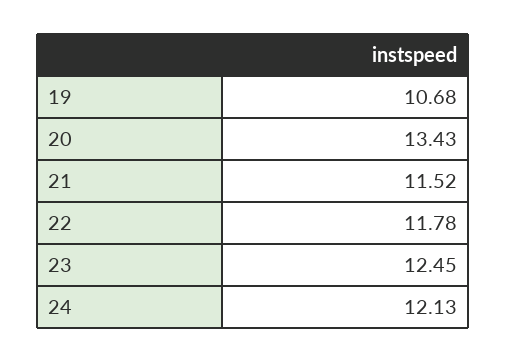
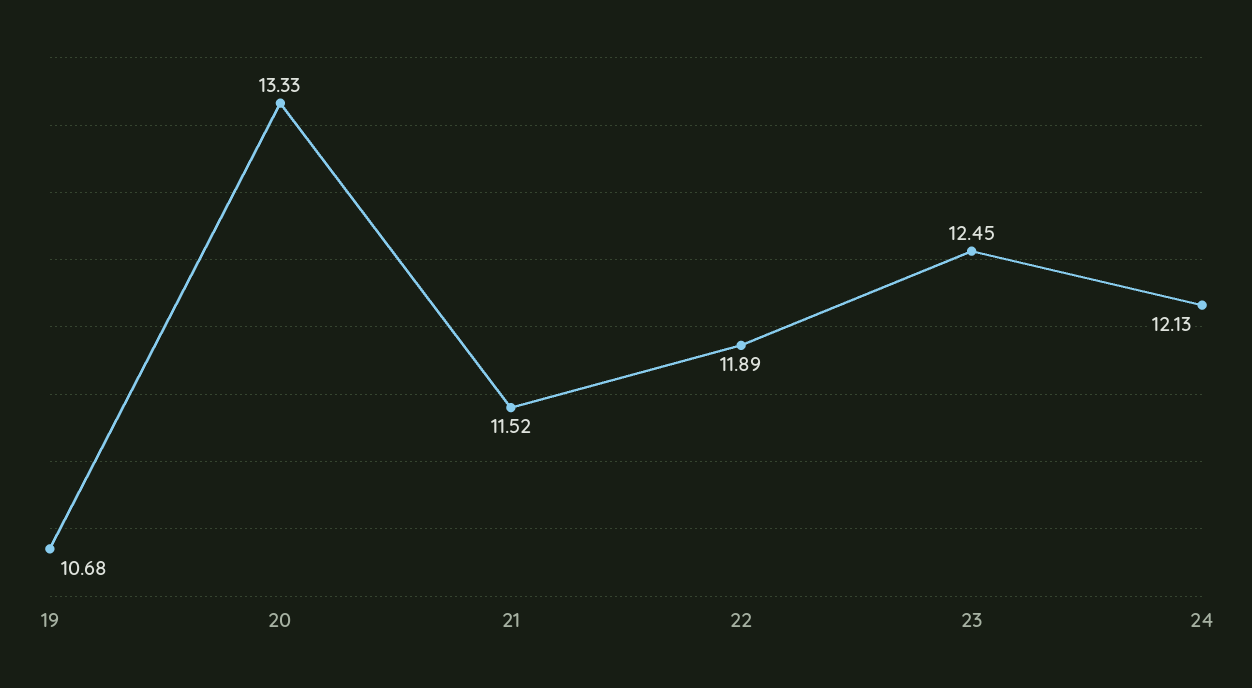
  {
    "19": 10.68,
-   "20": 13.43,
+   "20": 13.33,
    "21": 11.52,
-   "22": 11.78,
+   "22": 11.89,
    "23": 12.45,
    "24": 12.13
  }

